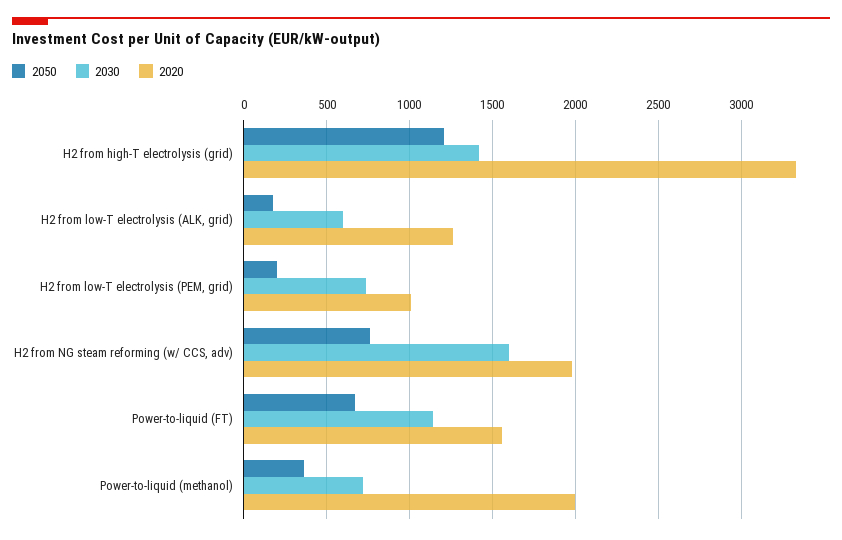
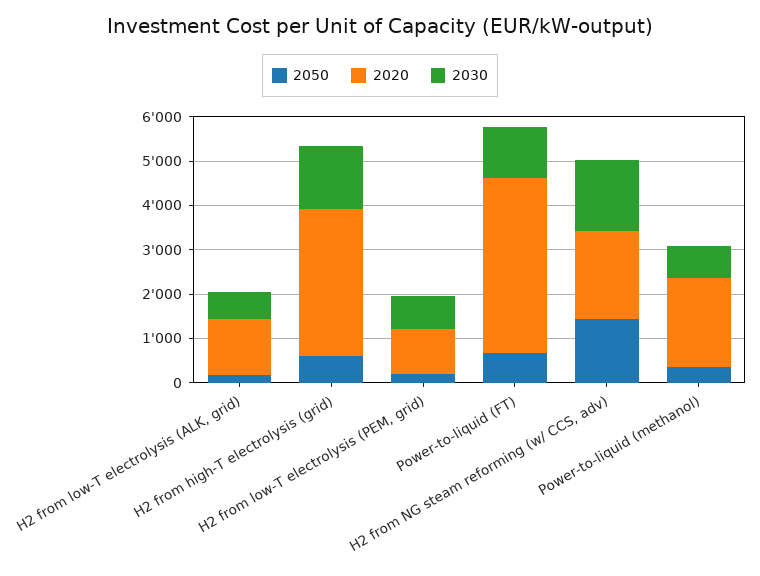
  {
    "2050": {
-     "H2 from high-T electrolysis (grid)": 1200,
+     "H2 from high-T electrolysis (grid)": 600,
      "H2 from low-T electrolysis (ALK, grid)": 200,
      "H2 from low-T electrolysis (PEM, grid)": 200,
-     "H2 from NG steam reforming (w/ CCS, adv)": 750,
+     "H2 from NG steam reforming (w/ CCS, adv)": 1400,
      "Power-to-liquid (FT)": 650,
      "Power-to-liquid (methanol)": 350
    },
    "2030": {
      "H2 from high-T electrolysis (grid)": 1400,
      "H2 from low-T electrolysis (ALK, grid)": 600,
      "H2 from low-T electrolysis (PEM, grid)": 750,
      "H2 from NG steam reforming (w/ CCS, adv)": 1600,
      "Power-to-liquid (FT)": 1150,
      "Power-to-liquid (methanol)": 700
    },
    "2020": {
      "H2 from high-T electrolysis (grid)": 3350,
      "H2 from low-T electrolysis (ALK, grid)": 1250,
      "H2 from low-T electrolysis (PEM, grid)": 1000,
      "H2 from NG steam reforming (w/ CCS, adv)": 2000,
-     "Power-to-liquid (FT)": 1550,
+     "Power-to-liquid (FT)": 4000,
      "Power-to-liquid (methanol)": 2000
    }
  }

